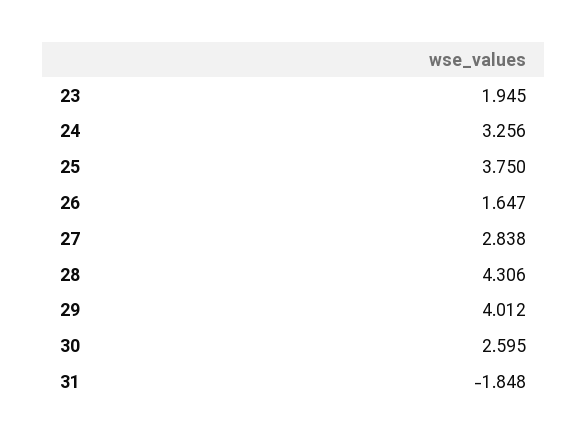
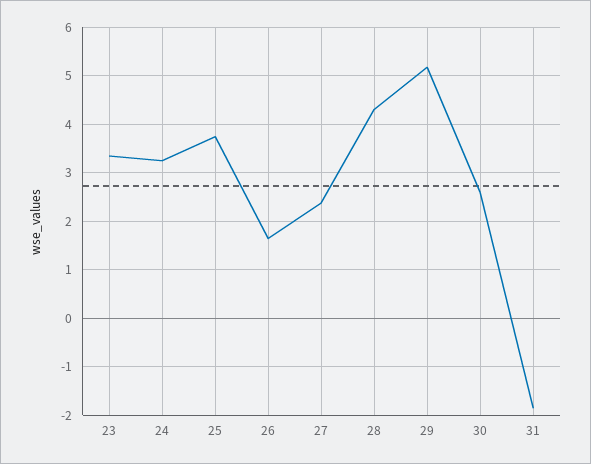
  {
-   "23": 1.945,
+   "23": 3.4,
    "24": 3.256,
    "25": 3.75,
    "26": 1.647,
-   "27": 2.838,
+   "27": 2.4,
    "28": 4.306,
-   "29": 4.012,
+   "29": 5.2,
    "30": 2.595,
    "31": -1.848
  }

